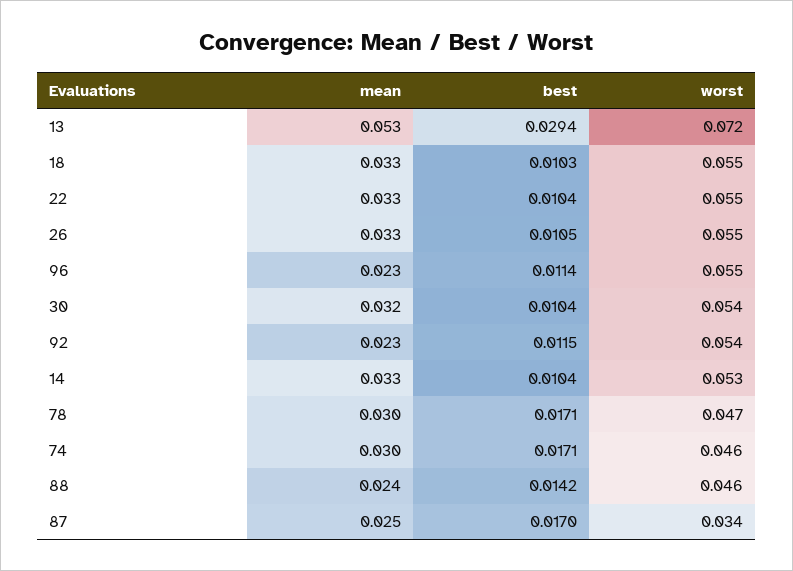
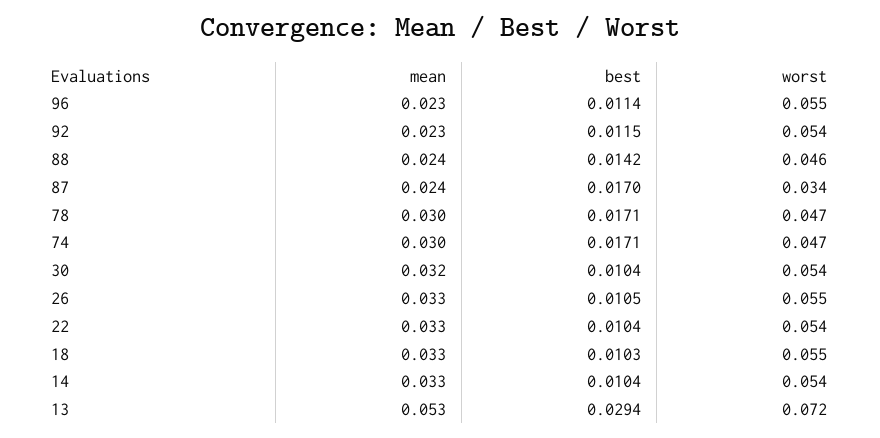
  {
    "mean": {
      "13": 0.053,
      "18": 0.033,
      "22": 0.033,
      "26": 0.033,
      "96": 0.023,
      "30": 0.032,
      "92": 0.023,
      "14": 0.033,
      "78": 0.03,
      "74": 0.03,
      "88": 0.024,
-     "87": 0.025
+     "87": 0.024
    },
    "best": {
      "13": 0.0294,
      "18": 0.0103,
      "22": 0.0104,
      "26": 0.0105,
      "96": 0.0114,
      "30": 0.0104,
      "92": 0.0115,
      "14": 0.0104,
      "78": 0.0171,
      "74": 0.0171,
      "88": 0.0142,
      "87": 0.017
    },
    "worst": {
      "13": 0.072,
      "18": 0.055,
-     "22": 0.055,
+     "22": 0.054,
      "26": 0.055,
      "96": 0.055,
      "30": 0.054,
      "92": 0.054,
-     "14": 0.053,
+     "14": 0.054,
      "78": 0.047,
-     "74": 0.046,
+     "74": 0.047,
      "88": 0.046,
      "87": 0.034
    }
  }

